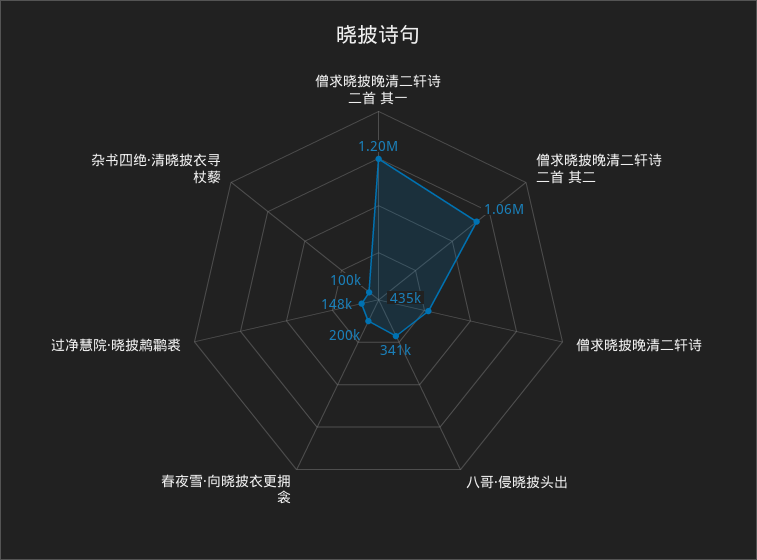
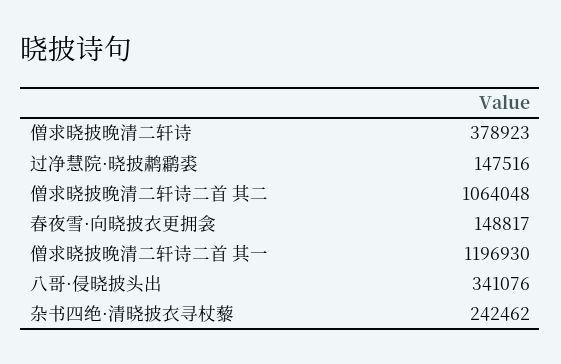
  {
    "僧求晓披晚清二轩诗二首 其一": 1196930,
    "僧求晓披晚清二轩诗二首 其二": 1064048,
-   "僧求晓披晚清二轩诗": 435000,
+   "僧求晓披晚清二轩诗": 378923,
    "八哥·侵晓披头出": 341076,
-   "春夜雪·向晓披衣更拥衾": 200000,
+   "春夜雪·向晓披衣更拥衾": 148817,
    "过净慧院·晓披鹔鹴裘": 147516,
-   "杂书四绝·清晓披衣寻杖藜": 100000
+   "杂书四绝·清晓披衣寻杖藜": 242462
  }

